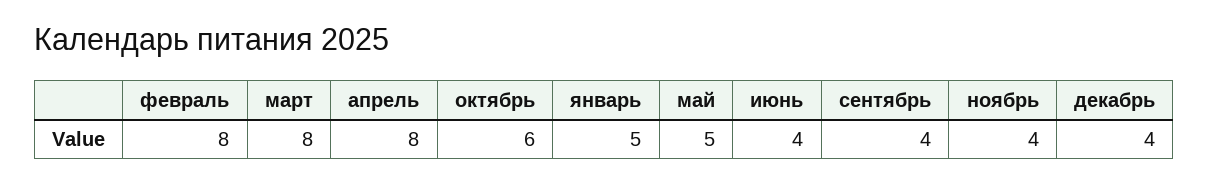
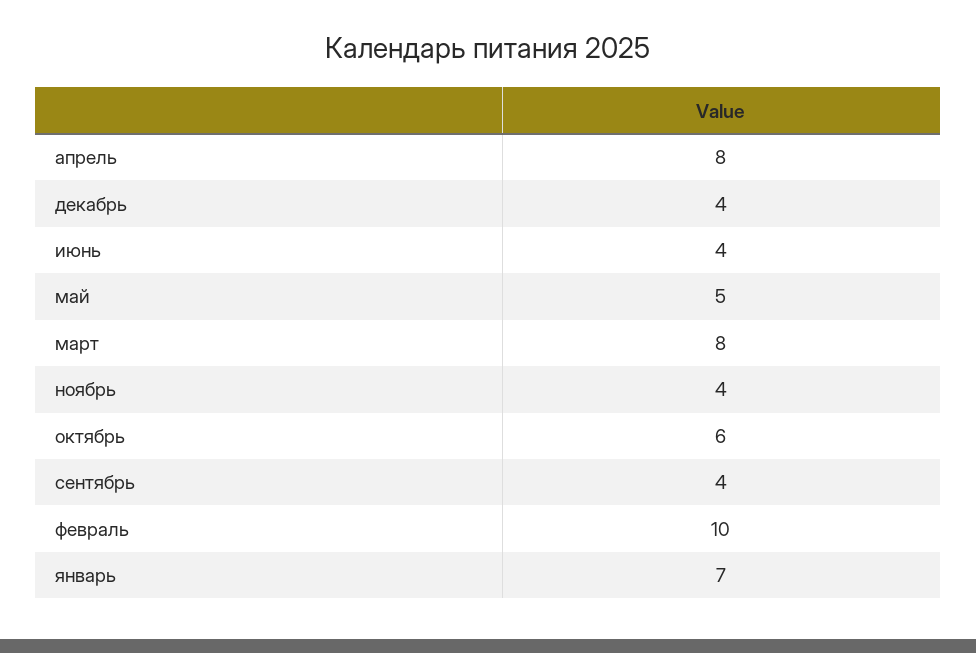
  {
-   "февраль": 8,
+   "февраль": 10,
    "март": 8,
    "апрель": 8,
    "октябрь": 6,
-   "январь": 5,
+   "январь": 7,
    "май": 5,
    "июнь": 4,
    "сентябрь": 4,
    "ноябрь": 4,
    "декабрь": 4
  }

